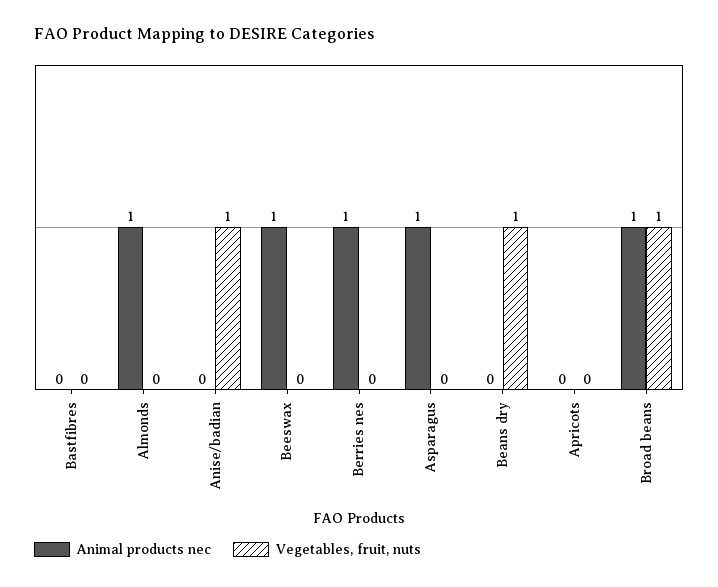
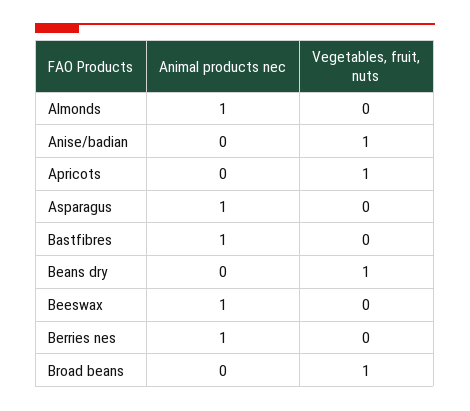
  {
    "Animal products nec": {
-     "Bastfibres": 0,
+     "Bastfibres": 1,
      "Almonds": 1,
      "Anise/badian": 0,
      "Beeswax": 1,
      "Berries nes": 1,
      "Asparagus": 1,
      "Beans dry": 0,
      "Apricots": 0,
-     "Broad beans": 1
+     "Broad beans": 0
    },
    "Vegetables, fruit, nuts": {
      "Bastfibres": 0,
      "Almonds": 0,
      "Anise/badian": 1,
      "Beeswax": 0,
      "Berries nes": 0,
      "Asparagus": 0,
      "Beans dry": 1,
-     "Apricots": 0,
+     "Apricots": 1,
      "Broad beans": 1
    }
  }

